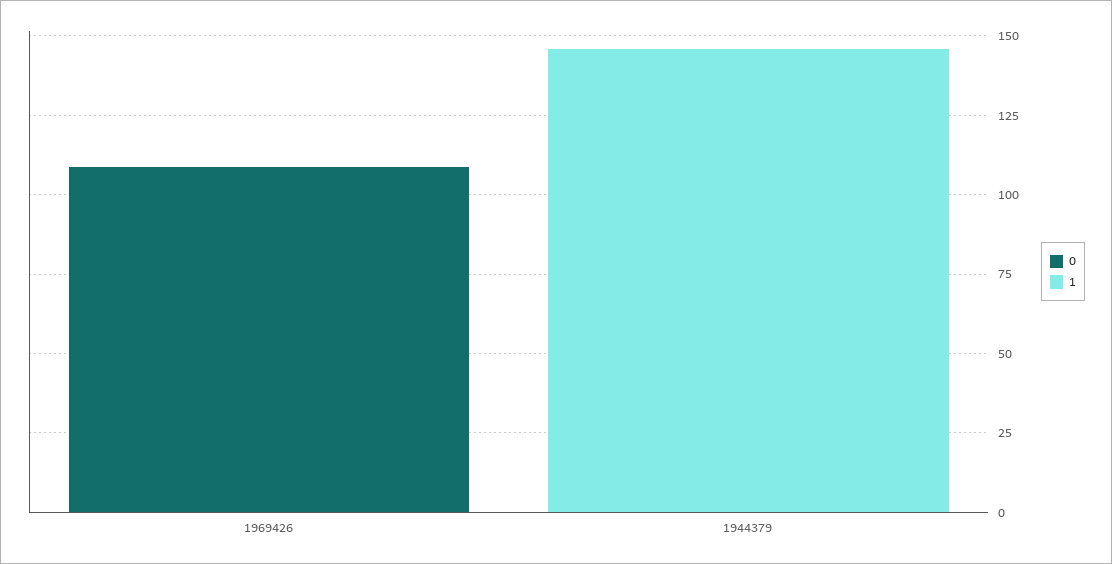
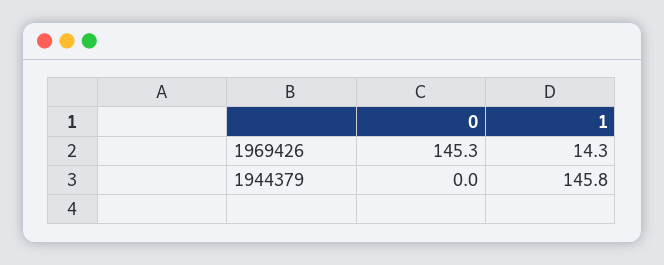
  {
    "0": {
-     "1969426": 110,
+     "1969426": 145.3,
      "1944379": 0
    },
    "1": {
-     "1969426": 0,
+     "1969426": 14.3,
      "1944379": 145.8
    }
  }

